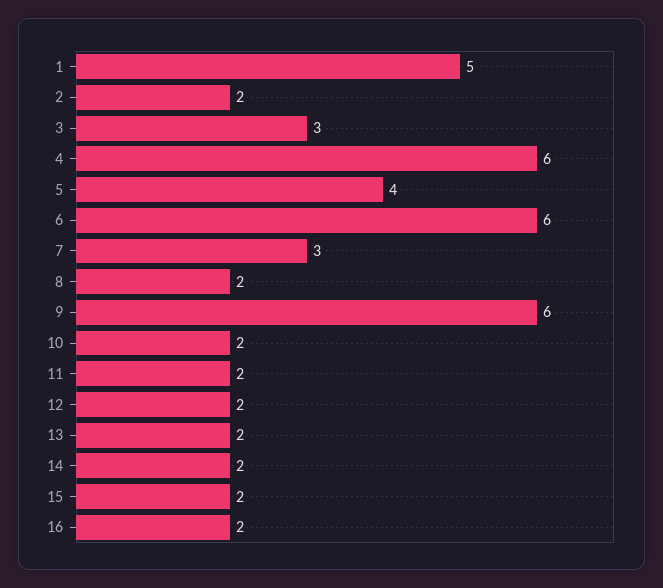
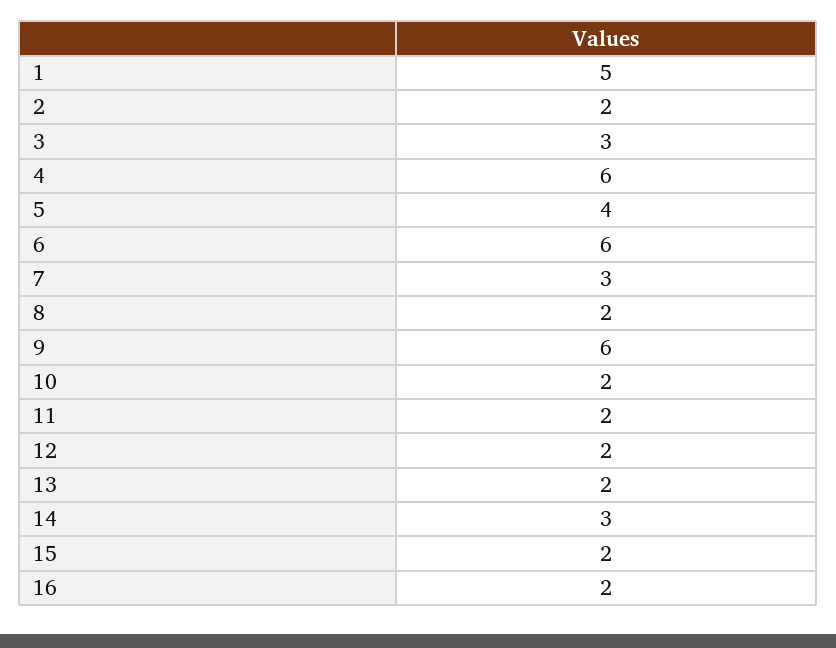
  {
    "1": 5,
    "2": 2,
    "3": 3,
    "4": 6,
    "5": 4,
    "6": 6,
    "7": 3,
    "8": 2,
    "9": 6,
    "10": 2,
    "11": 2,
    "12": 2,
    "13": 2,
-   "14": 2,
+   "14": 3,
    "15": 2,
    "16": 2
  }

